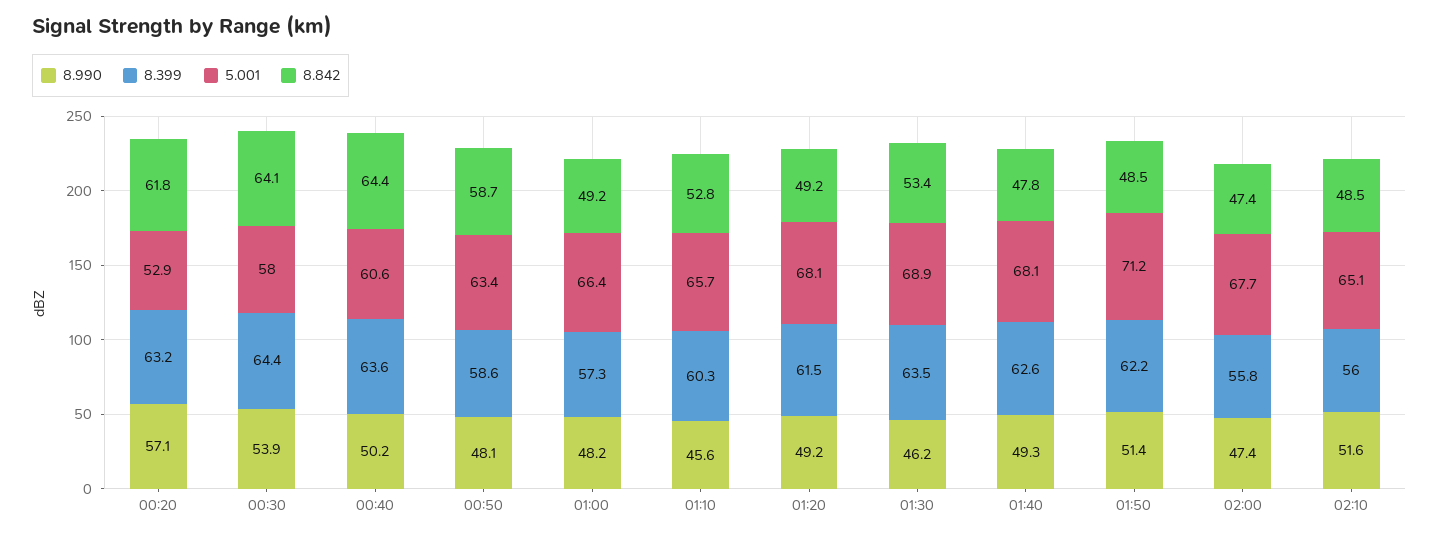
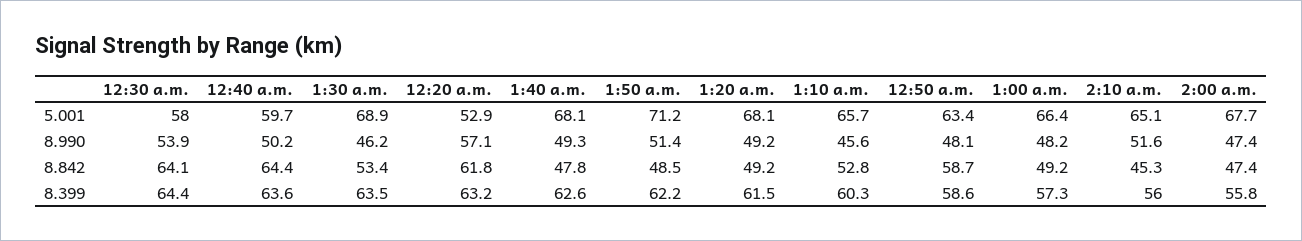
  {
    "8.990": {
      "00:20": 57.1,
      "00:30": 53.9,
      "00:40": 50.2,
      "00:50": 48.1,
      "01:00": 48.2,
      "01:10": 45.6,
      "01:20": 49.2,
      "01:30": 46.2,
      "01:40": 49.3,
      "01:50": 51.4,
      "02:00": 47.4,
      "02:10": 51.6
    },
    "8.399": {
      "00:20": 63.2,
      "00:30": 64.4,
      "00:40": 63.6,
      "00:50": 58.6,
      "01:00": 57.3,
      "01:10": 60.3,
      "01:20": 61.5,
      "01:30": 63.5,
      "01:40": 62.6,
      "01:50": 62.2,
      "02:00": 55.8,
      "02:10": 56
    },
    "5.001": {
      "00:20": 52.9,
      "00:30": 58,
-     "00:40": 60.6,
+     "00:40": 59.7,
      "00:50": 63.4,
      "01:00": 66.4,
      "01:10": 65.7,
      "01:20": 68.1,
      "01:30": 68.9,
      "01:40": 68.1,
      "01:50": 71.2,
      "02:00": 67.7,
      "02:10": 65.1
    },
    "8.842": {
      "00:20": 61.8,
      "00:30": 64.1,
      "00:40": 64.4,
      "00:50": 58.7,
      "01:00": 49.2,
      "01:10": 52.8,
      "01:20": 49.2,
      "01:30": 53.4,
      "01:40": 47.8,
      "01:50": 48.5,
      "02:00": 47.4,
-     "02:10": 48.5
+     "02:10": 45.3
    }
  }

